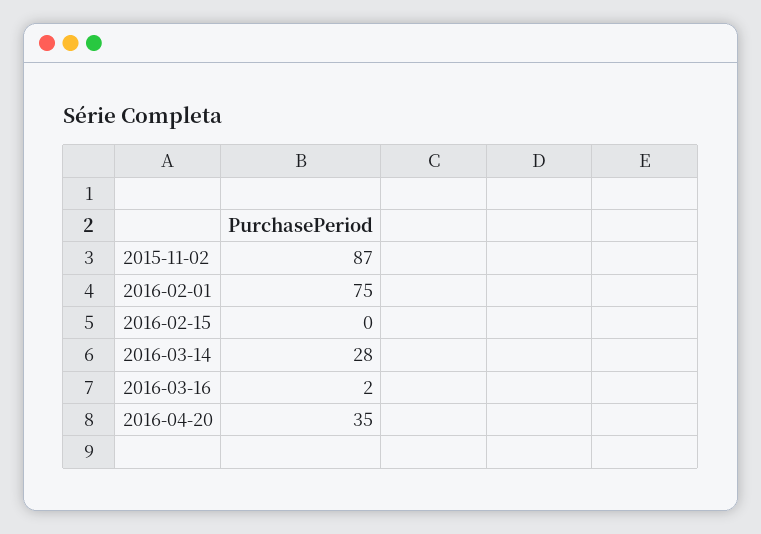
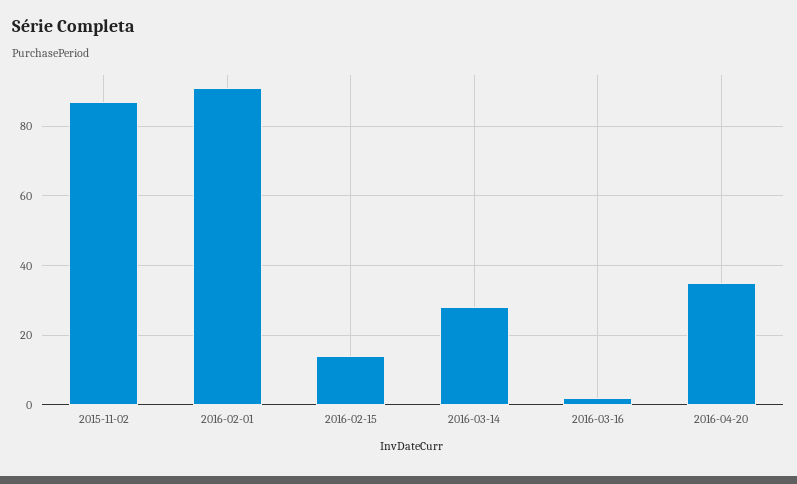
  {
    "2015-11-02": 87,
-   "2016-02-01": 75,
+   "2016-02-01": 90,
-   "2016-02-15": 0,
+   "2016-02-15": 15,
    "2016-03-14": 28,
    "2016-03-16": 2,
    "2016-04-20": 35
  }

